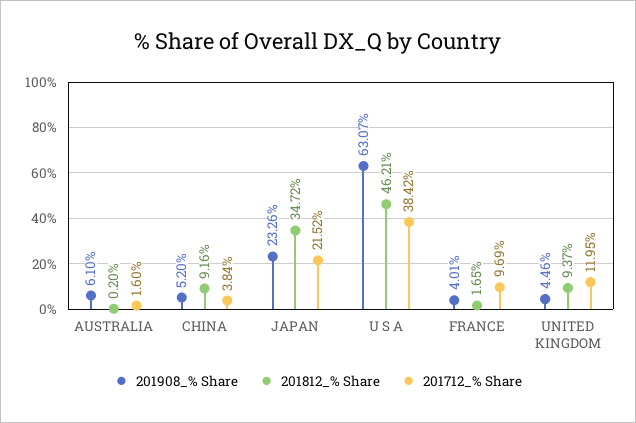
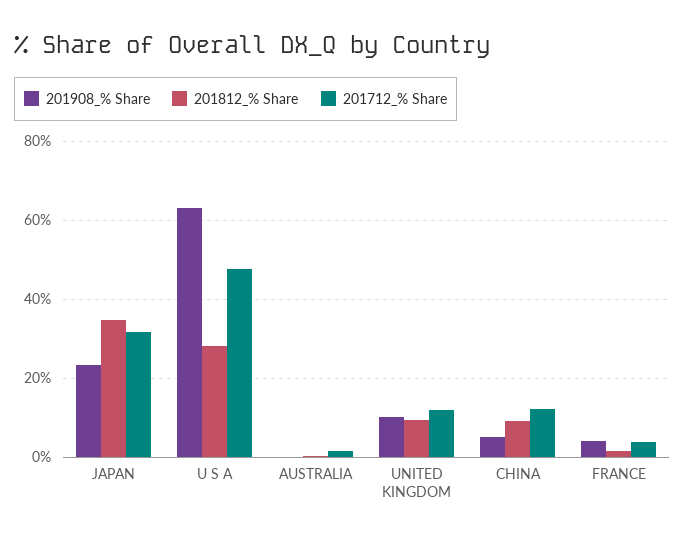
  {
    "201908_% Share": {
-     "AUSTRALIA": 6.1,
+     "AUSTRALIA": 0,
      "CHINA": 5.2,
      "JAPAN": 23.26,
      "U S A": 63.07,
      "FRANCE": 4.01,
-     "UNITED KINGDOM": 4.46
+     "UNITED KINGDOM": 10
    },
    "201812_% Share": {
      "AUSTRALIA": 0.2,
      "CHINA": 9.16,
      "JAPAN": 34.72,
-     "U S A": 46.21,
+     "U S A": 28,
      "FRANCE": 1.65,
      "UNITED KINGDOM": 9.37
    },
    "201712_% Share": {
      "AUSTRALIA": 1.6,
-     "CHINA": 3.84,
+     "CHINA": 12,
-     "JAPAN": 21.52,
+     "JAPAN": 32,
-     "U S A": 38.42,
+     "U S A": 48,
-     "FRANCE": 9.69,
+     "FRANCE": 4,
      "UNITED KINGDOM": 11.95
    }
  }

